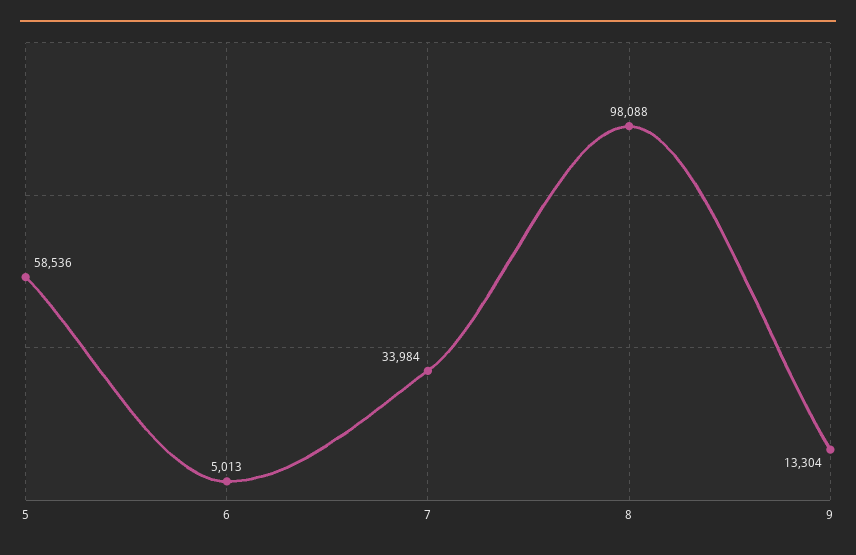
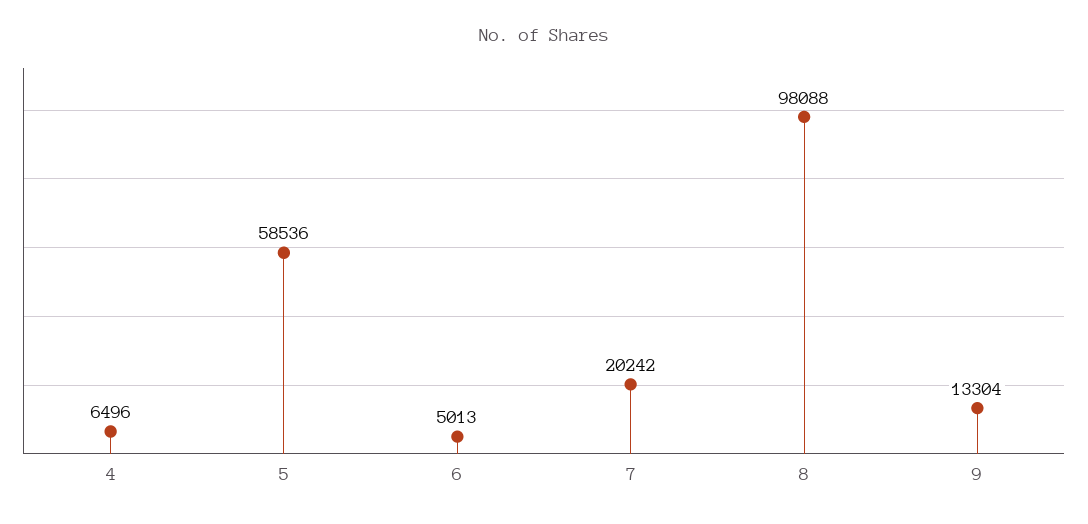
  {
    "5": 58536,
    "6": 5013,
-   "7": 33984,
+   "7": 20242,
    "8": 98088,
-   "9": 13304
+   "9": 13304,
+   "4": 6496
  }

